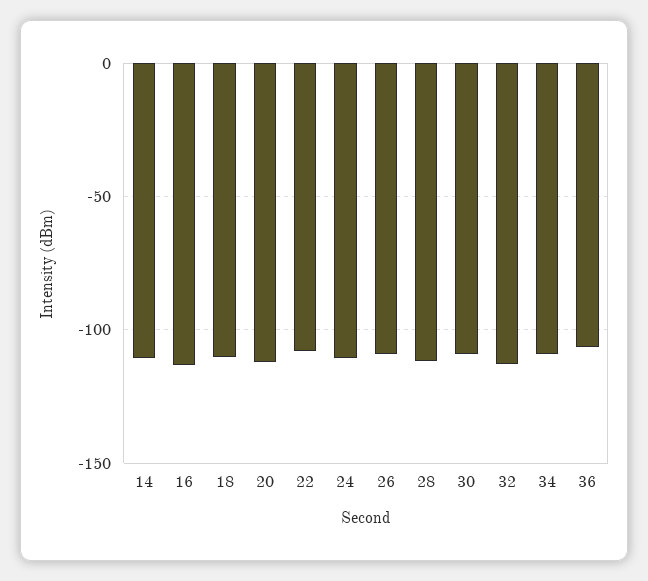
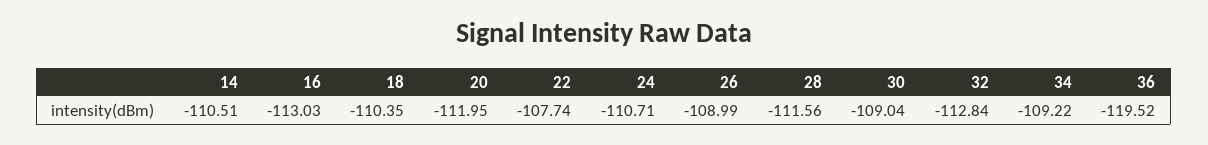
  {
    "14": -110.51,
    "16": -113.03,
    "18": -110.35,
    "20": -111.95,
    "22": -107.74,
    "24": -110.71,
    "26": -108.99,
    "28": -111.56,
    "30": -109.04,
    "32": -112.84,
    "34": -109.22,
-   "36": -105
+   "36": -119.52
  }

